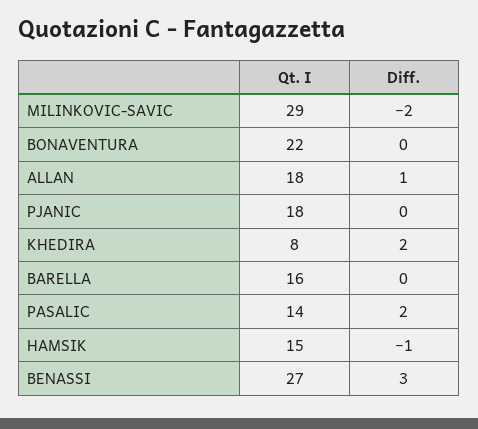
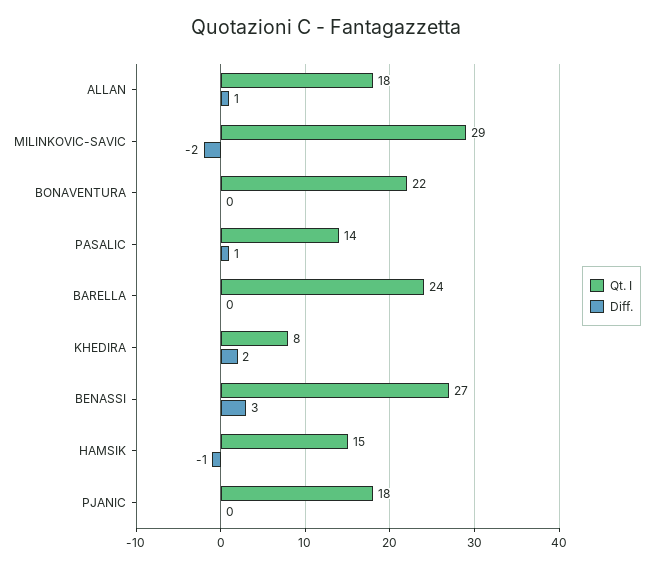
  {
    "Qt. I": {
      "MILINKOVIC-SAVIC": 29,
      "BONAVENTURA": 22,
      "ALLAN": 18,
      "PJANIC": 18,
      "KHEDIRA": 8,
-     "BARELLA": 16,
+     "BARELLA": 24,
      "PASALIC": 14,
      "HAMSIK": 15,
      "BENASSI": 27
    },
    "Diff.": {
      "MILINKOVIC-SAVIC": -2,
      "BONAVENTURA": 0,
      "ALLAN": 1,
      "PJANIC": 0,
      "KHEDIRA": 2,
      "BARELLA": 0,
-     "PASALIC": 2,
+     "PASALIC": 1,
      "HAMSIK": -1,
      "BENASSI": 3
    }
  }

